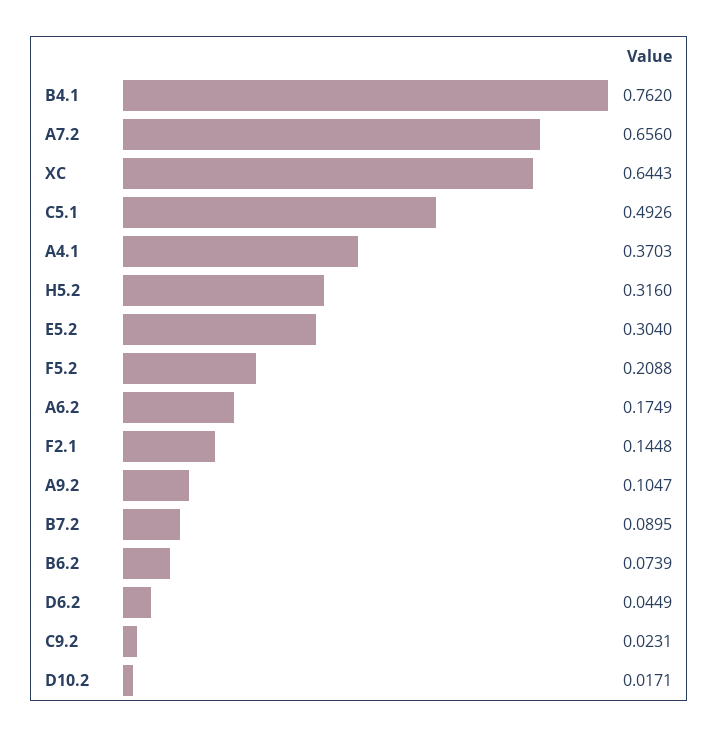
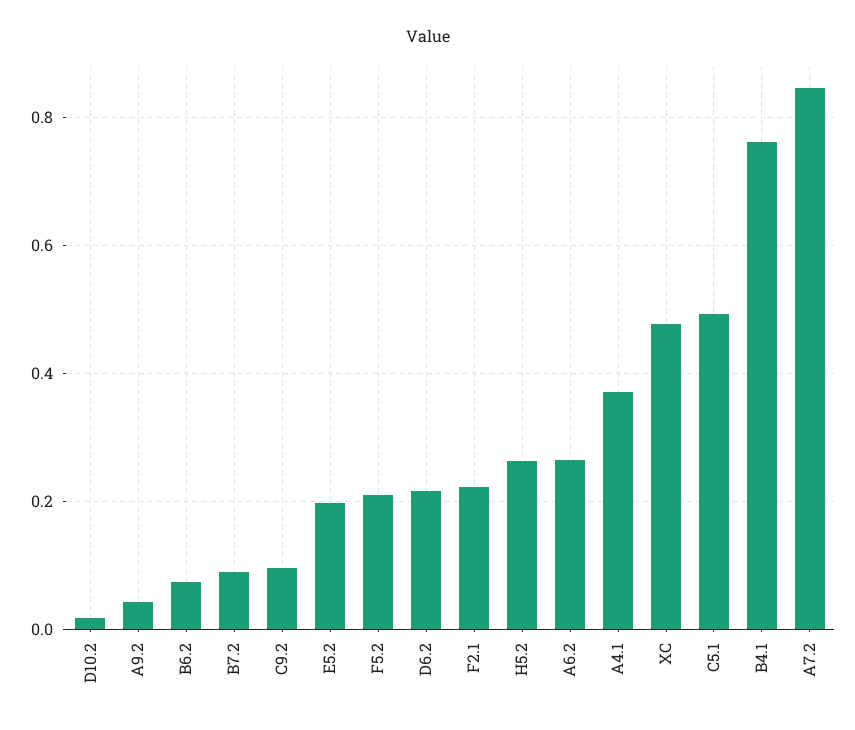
  {
    "B4.1": 0.762,
-   "A7.2": 0.656,
+   "A7.2": 0.84,
-   "XC": 0.6443,
+   "XC": 0.48,
    "C5.1": 0.4926,
    "A4.1": 0.3703,
-   "H5.2": 0.316,
+   "H5.2": 0.26,
-   "E5.2": 0.304,
+   "E5.2": 0.2,
    "F5.2": 0.2088,
-   "A6.2": 0.1749,
+   "A6.2": 0.26,
-   "F2.1": 0.1448,
+   "F2.1": 0.22,
-   "A9.2": 0.1047,
+   "A9.2": 0.04,
    "B7.2": 0.0895,
    "B6.2": 0.0739,
-   "D6.2": 0.0449,
+   "D6.2": 0.22,
-   "C9.2": 0.0231,
+   "C9.2": 0.1,
    "D10.2": 0.0171
  }

